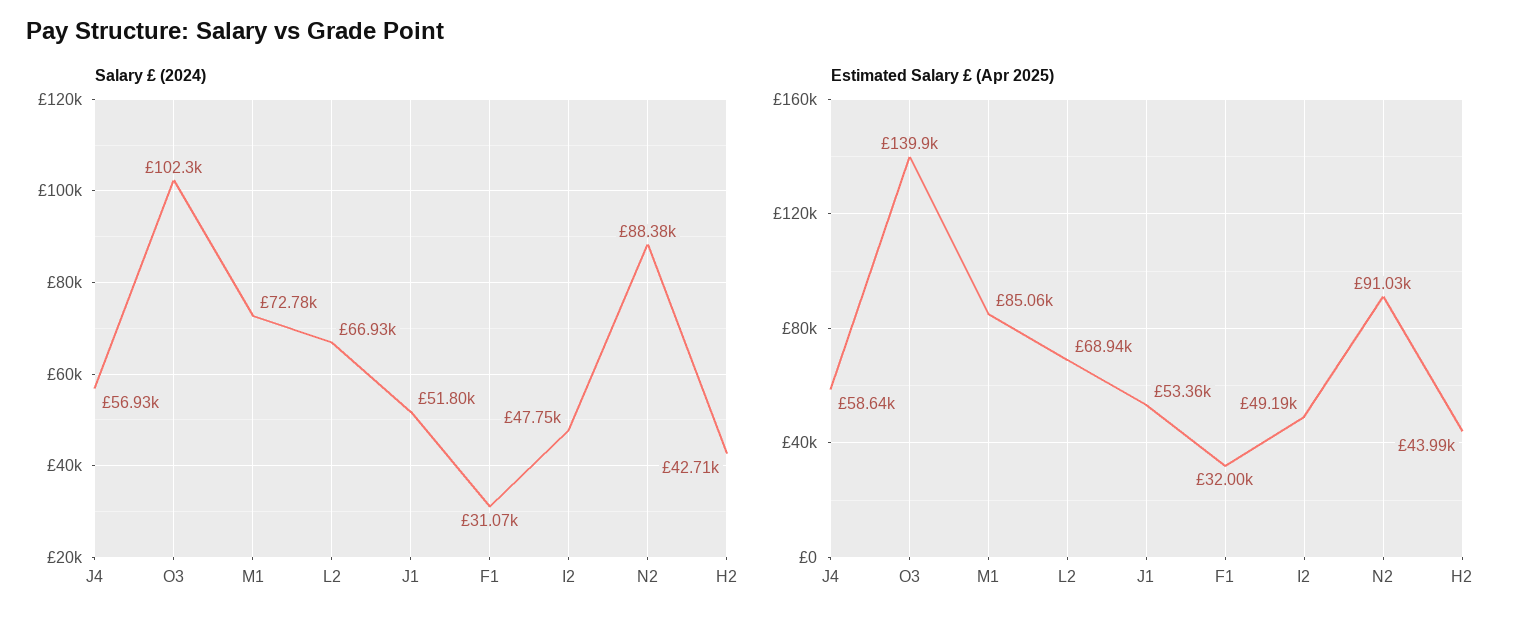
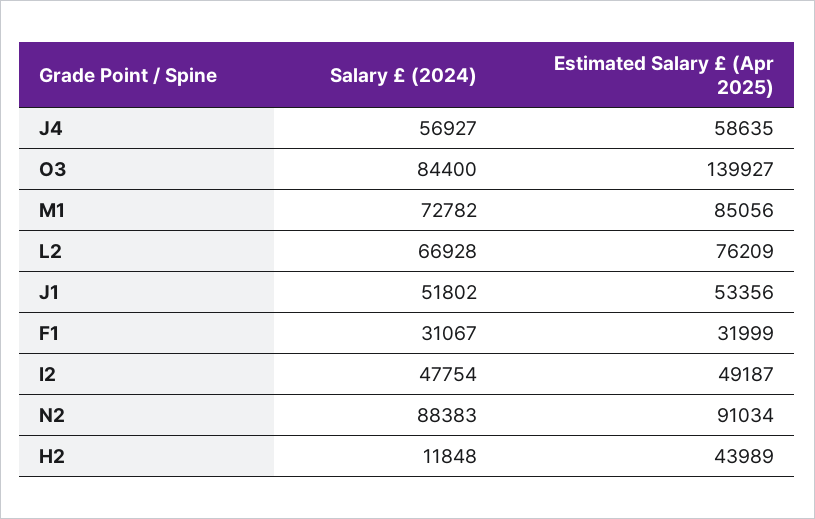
  {
    "Salary £ (2024)": {
      "J4": 56927,
-     "O3": 102300,
+     "O3": 84400,
      "M1": 72782,
      "L2": 66928,
      "J1": 51802,
      "F1": 31067,
      "I2": 47754,
      "N2": 88383,
-     "H2": 42710
+     "H2": 11848
    },
    "Estimated Salary £ (Apr 2025)": {
      "J4": 58635,
      "O3": 139927,
      "M1": 85056,
-     "L2": 68940,
+     "L2": 76209,
      "J1": 53356,
      "F1": 31999,
      "I2": 49187,
      "N2": 91034,
      "H2": 43989
    }
  }

